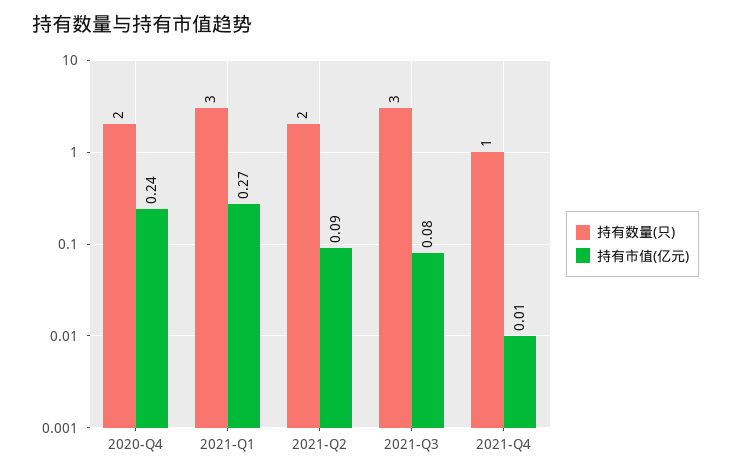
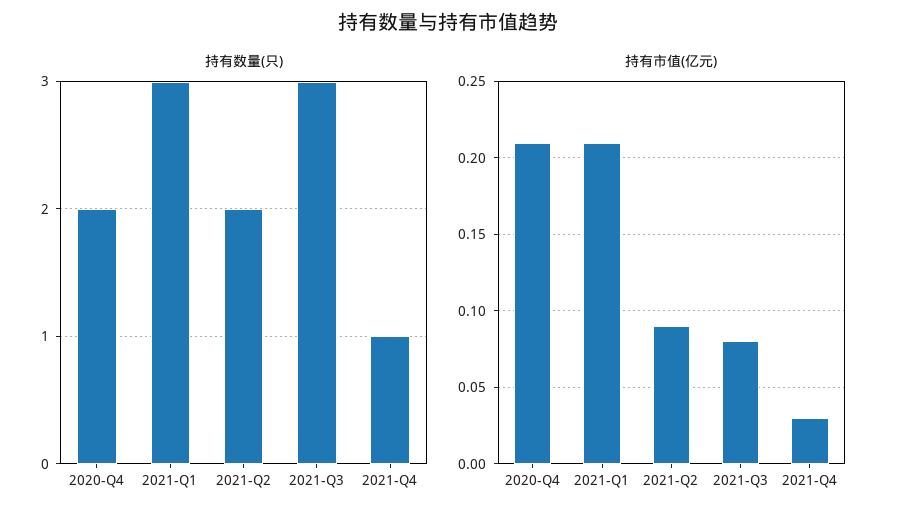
  {
    "持有数量(只)": {
      "2020-Q4": 2,
      "2021-Q1": 3,
      "2021-Q2": 2,
      "2021-Q3": 3,
      "2021-Q4": 1
    },
    "持有市值(亿元)": {
-     "2020-Q4": 0.24,
+     "2020-Q4": 0.21,
-     "2021-Q1": 0.27,
+     "2021-Q1": 0.21,
      "2021-Q2": 0.09,
      "2021-Q3": 0.08,
-     "2021-Q4": 0.01
+     "2021-Q4": 0.03
    }
  }

